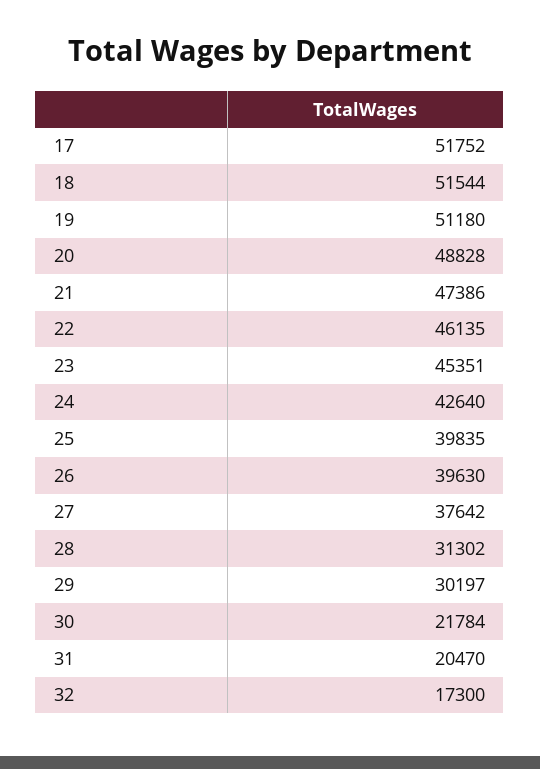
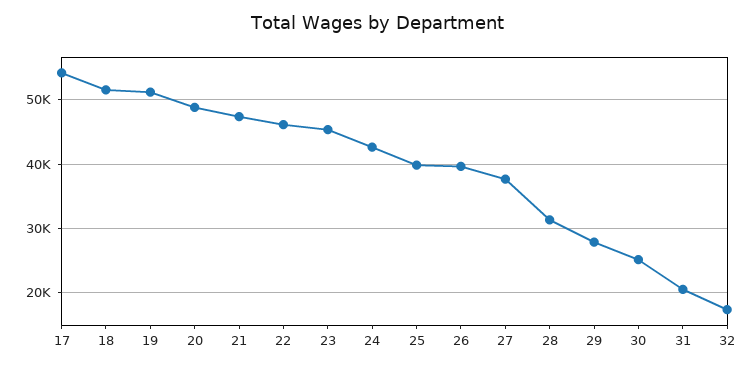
  {
-   "17": 51752,
+   "17": 54000,
    "18": 51544,
    "19": 51180,
    "20": 48828,
    "21": 47386,
    "22": 46135,
    "23": 45351,
    "24": 42640,
    "25": 39835,
    "26": 39630,
    "27": 37642,
    "28": 31302,
-   "29": 30197,
+   "29": 28000,
-   "30": 21784,
+   "30": 25000,
    "31": 20470,
    "32": 17300
  }

